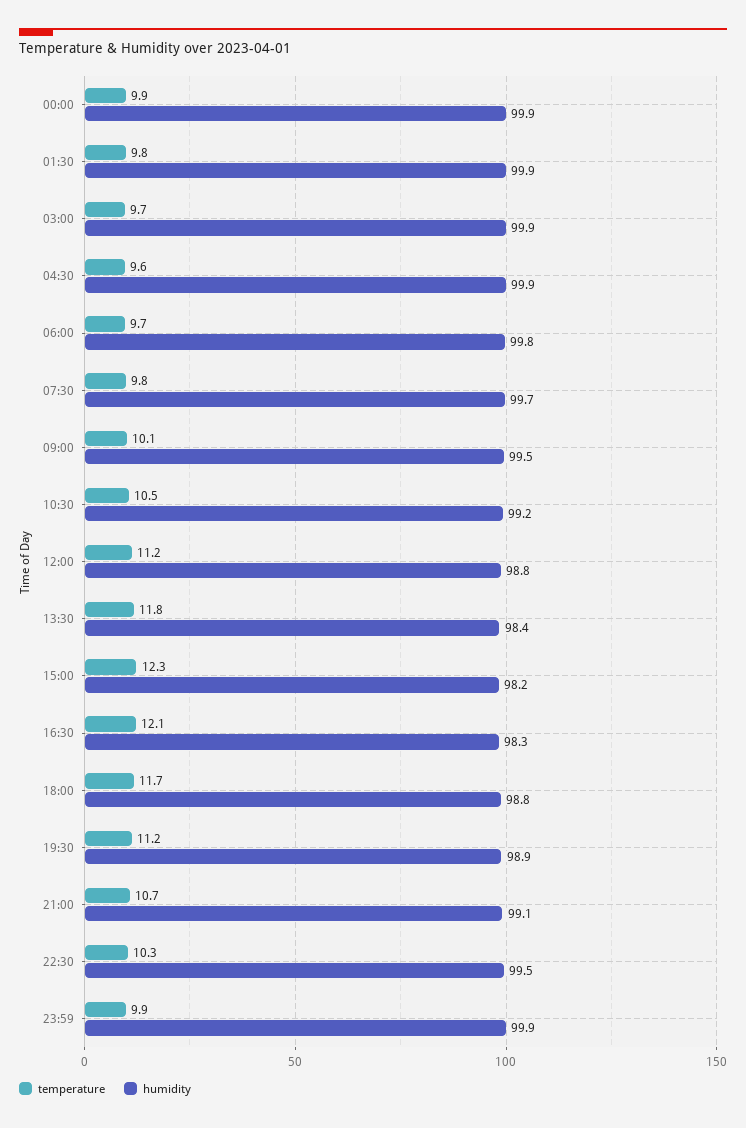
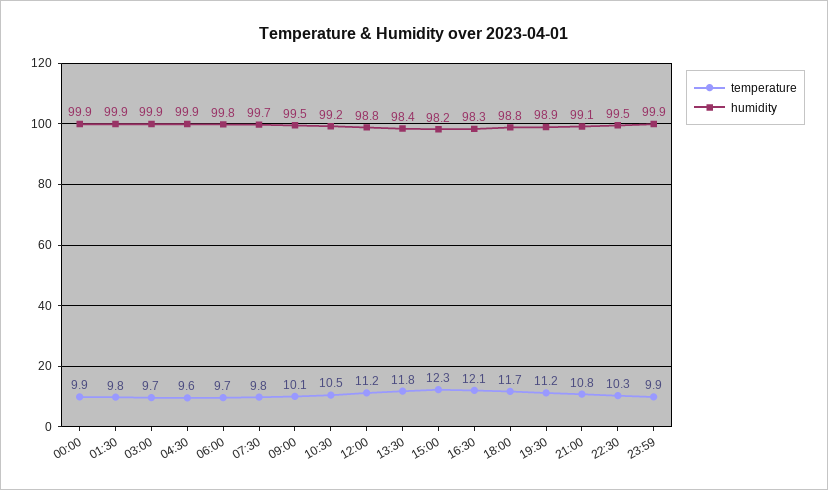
  {
    "temperature": {
      "00:00": 9.9,
      "01:30": 9.8,
      "03:00": 9.7,
      "04:30": 9.6,
      "06:00": 9.7,
      "07:30": 9.8,
      "09:00": 10.1,
      "10:30": 10.5,
      "12:00": 11.2,
      "13:30": 11.8,
      "15:00": 12.3,
      "16:30": 12.1,
      "18:00": 11.7,
      "19:30": 11.2,
-     "21:00": 10.7,
+     "21:00": 10.8,
      "22:30": 10.3,
      "23:59": 9.9
    },
    "humidity": {
      "00:00": 99.9,
      "01:30": 99.9,
      "03:00": 99.9,
      "04:30": 99.9,
      "06:00": 99.8,
      "07:30": 99.7,
      "09:00": 99.5,
      "10:30": 99.2,
      "12:00": 98.8,
      "13:30": 98.4,
      "15:00": 98.2,
      "16:30": 98.3,
      "18:00": 98.8,
      "19:30": 98.9,
      "21:00": 99.1,
      "22:30": 99.5,
      "23:59": 99.9
    }
  }

